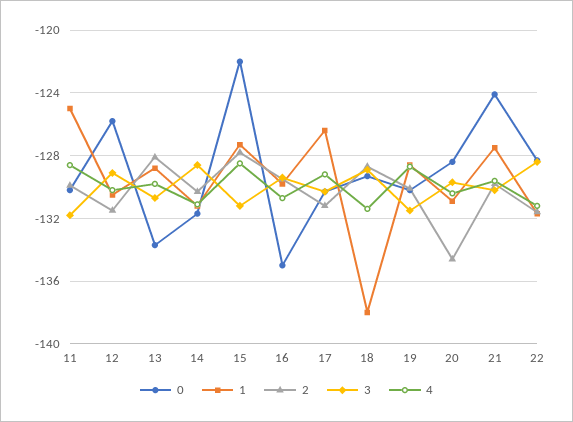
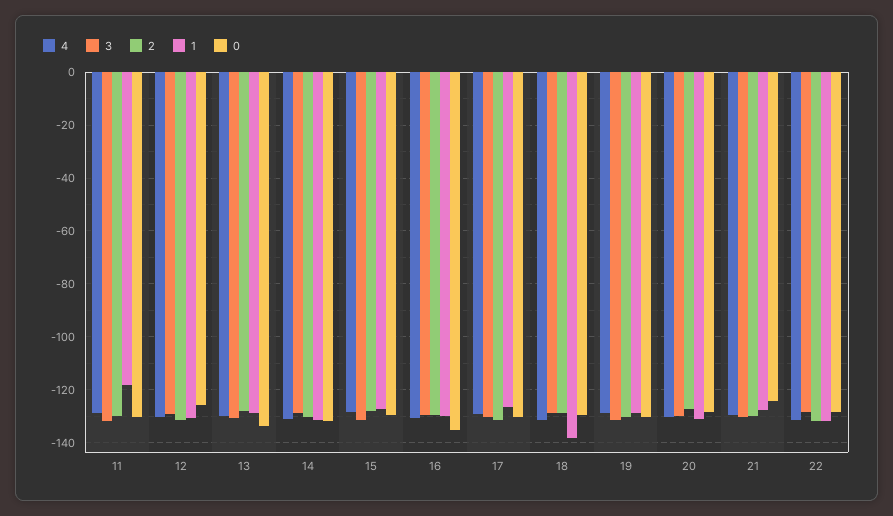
  {
    "0": {
      "11": -130,
      "12": -126,
      "13": -133.5,
      "14": -131.5,
-     "15": -122,
+     "15": -130,
      "16": -135,
      "17": -130.5,
      "18": -129.5,
      "19": -130,
      "20": -128.5,
      "21": -124,
      "22": -128.5
    },
    "1": {
-     "11": -125,
+     "11": -117.5,
      "12": -130.5,
      "13": -129,
      "14": -131,
      "15": -127.5,
      "16": -130,
      "17": -126.5,
      "18": -138,
      "19": -128.5,
      "20": -131,
      "21": -127.5,
      "22": -131.5
    },
    "2": {
      "11": -130,
      "12": -131.5,
      "13": -128,
      "14": -130.5,
      "15": -128,
      "16": -129.5,
      "17": -131,
      "18": -128.5,
      "19": -130,
-     "20": -134.5,
+     "20": -127.5,
      "21": -130,
      "22": -131.5
    },
    "3": {
      "11": -132,
      "12": -129,
      "13": -130.5,
      "14": -128.5,
      "15": -131,
      "16": -129.5,
      "17": -130.5,
      "18": -129,
      "19": -131.5,
      "20": -129.5,
      "21": -130,
      "22": -128.5
    },
    "4": {
      "11": -128.5,
      "12": -130,
      "13": -130,
      "14": -131,
      "15": -128.5,
      "16": -130.5,
      "17": -129,
      "18": -131.5,
      "19": -128.5,
      "20": -130.5,
      "21": -129.5,
      "22": -131
    }
  }

